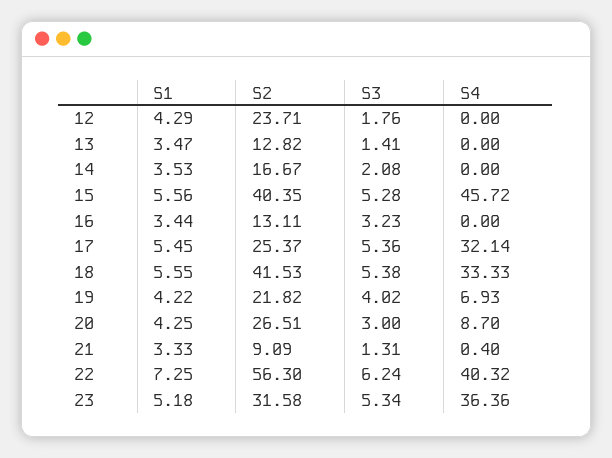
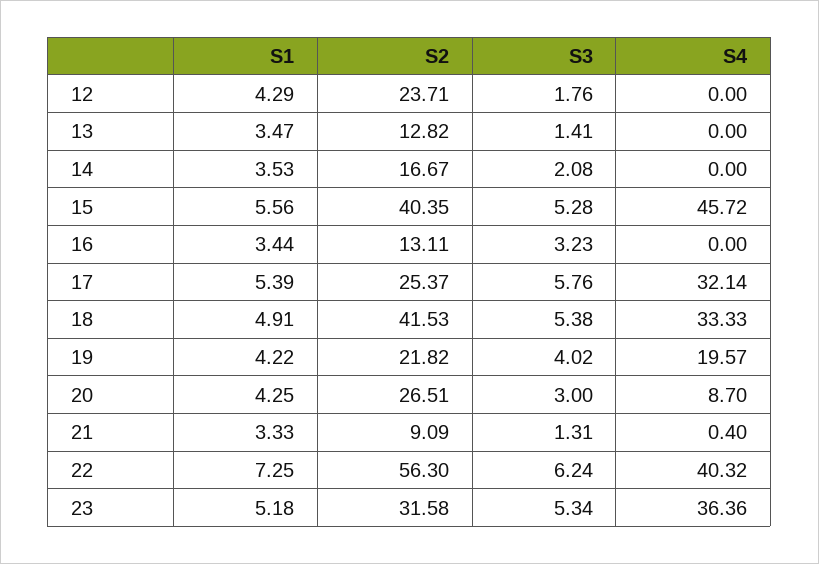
  {
    "S1": {
      "12": 4.29,
      "13": 3.47,
      "14": 3.53,
      "15": 5.56,
      "16": 3.44,
-     "17": 5.45,
+     "17": 5.39,
-     "18": 5.55,
+     "18": 4.91,
      "19": 4.22,
      "20": 4.25,
      "21": 3.33,
      "22": 7.25,
      "23": 5.18
    },
    "S2": {
      "12": 23.71,
      "13": 12.82,
      "14": 16.67,
      "15": 40.35,
      "16": 13.11,
      "17": 25.37,
      "18": 41.53,
      "19": 21.82,
      "20": 26.51,
      "21": 9.09,
      "22": 56.3,
      "23": 31.58
    },
    "S3": {
      "12": 1.76,
      "13": 1.41,
      "14": 2.08,
      "15": 5.28,
      "16": 3.23,
-     "17": 5.36,
+     "17": 5.76,
      "18": 5.38,
      "19": 4.02,
      "20": 3,
      "21": 1.31,
      "22": 6.24,
      "23": 5.34
    },
    "S4": {
      "12": 0,
      "13": 0,
      "14": 0,
      "15": 45.72,
      "16": 0,
      "17": 32.14,
      "18": 33.33,
-     "19": 6.93,
+     "19": 19.57,
      "20": 8.7,
      "21": 0.4,
      "22": 40.32,
      "23": 36.36
    }
  }

